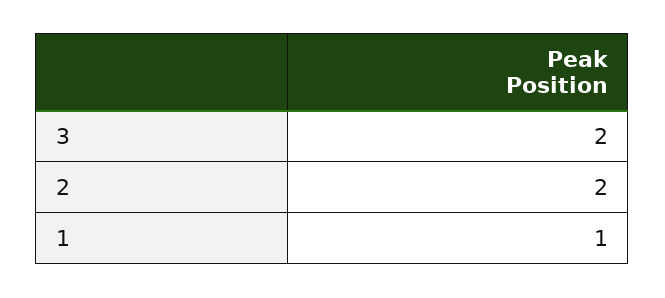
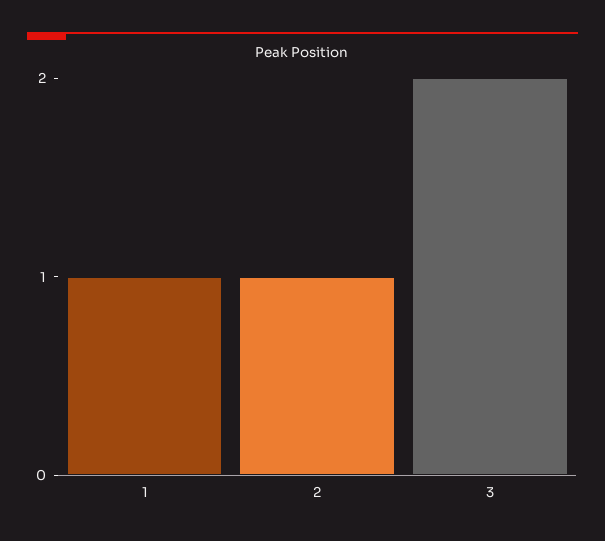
  {
    "3": 2,
-   "2": 2,
+   "2": 1,
    "1": 1
  }

